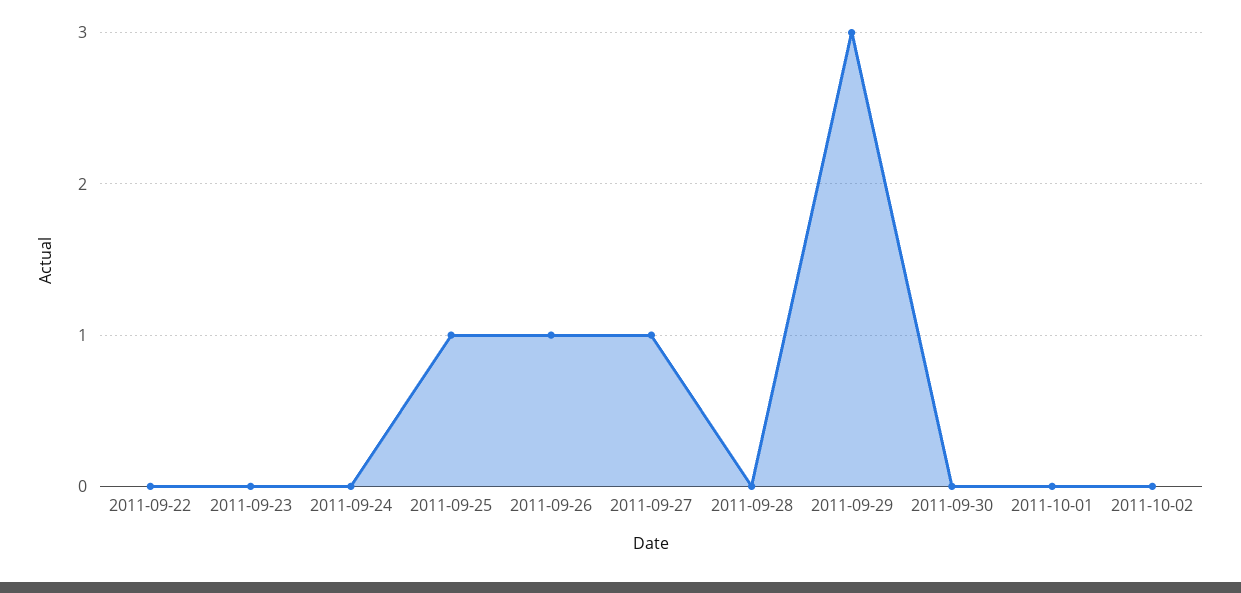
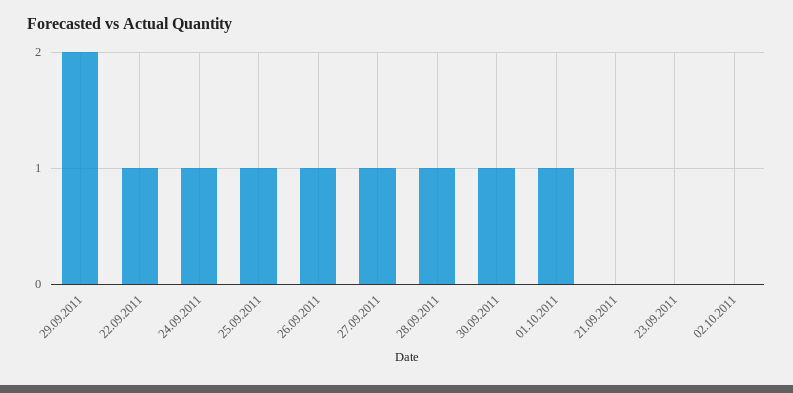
  {
-   "2011-09-22": 0,
+   "2011-09-22": 1,
    "2011-09-23": 0,
-   "2011-09-24": 0,
+   "2011-09-24": 1,
    "2011-09-25": 1,
    "2011-09-26": 1,
    "2011-09-27": 1,
-   "2011-09-28": 0,
+   "2011-09-28": 1,
-   "2011-09-29": 3,
+   "2011-09-29": 2,
-   "2011-09-30": 0,
+   "2011-09-30": 1,
-   "2011-10-01": 0,
+   "2011-10-01": 1,
-   "2011-10-02": 0
+   "2011-10-02": 0,
+   "21.09.2011": 0
  }

